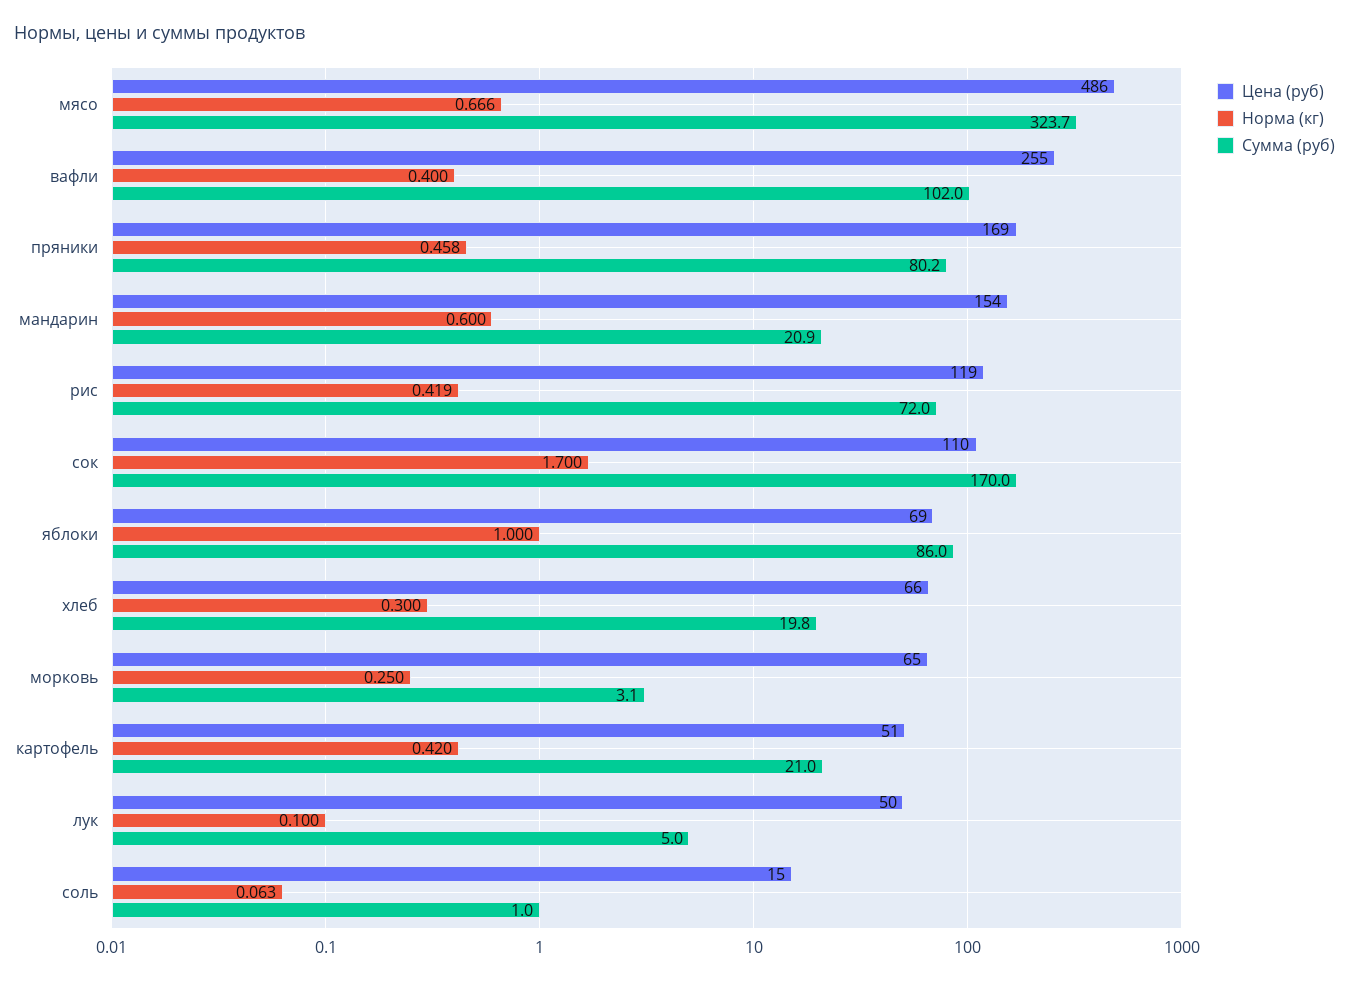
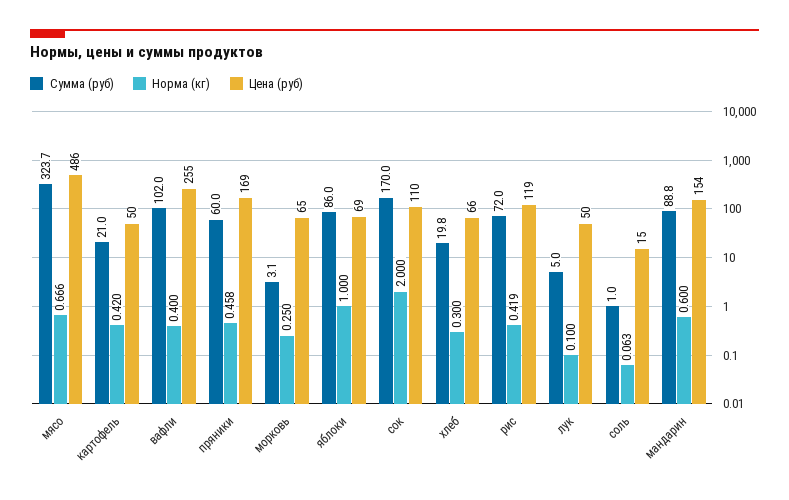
  {
    "Цена (руб)": {
      "мясо": 486,
      "вафли": 255,
      "пряники": 169,
      "мандарин": 154,
      "рис": 119,
      "сок": 110,
      "яблоки": 69,
      "хлеб": 66,
      "морковь": 65,
-     "картофель": 51,
+     "картофель": 50,
      "лук": 50,
      "соль": 15
    },
    "Норма (кг)": {
      "мясо": 0.666,
      "вафли": 0.4,
      "пряники": 0.458,
      "мандарин": 0.6,
      "рис": 0.419,
-     "сок": 1.7,
+     "сок": 2,
      "яблоки": 1,
      "хлеб": 0.3,
      "морковь": 0.25,
      "картофель": 0.42,
      "лук": 0.1,
      "соль": 0.063
    },
    "Сумма (руб)": {
      "мясо": 323.7,
      "вафли": 102,
-     "пряники": 80.2,
+     "пряники": 60,
-     "мандарин": 20.9,
+     "мандарин": 88.8,
      "рис": 72,
      "сок": 170,
      "яблоки": 86,
      "хлеб": 19.8,
      "морковь": 3.1,
      "картофель": 21,
      "лук": 5,
      "соль": 1
    }
  }

